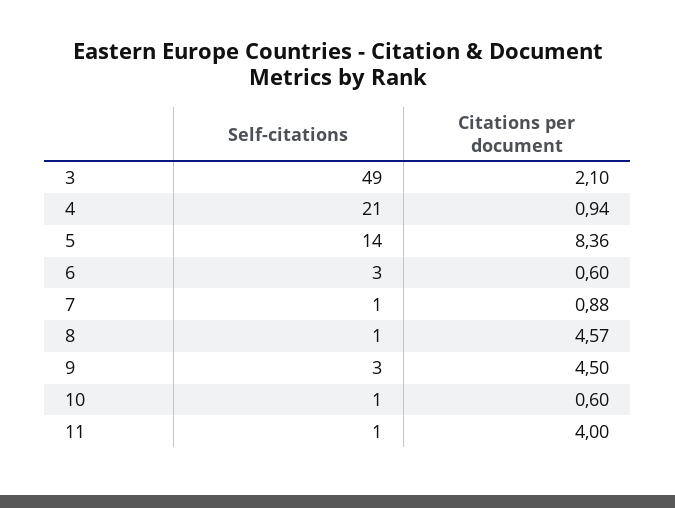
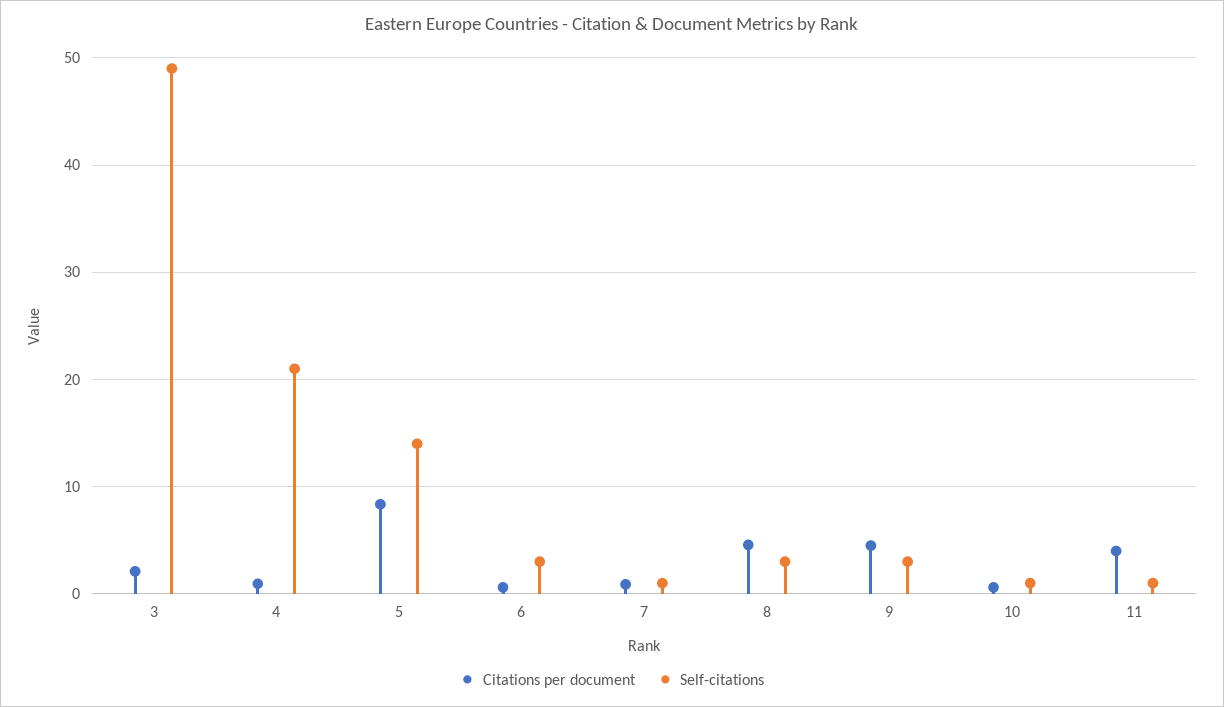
  {
    "Self-citations": {
      "3": 49,
      "4": 21,
      "5": 14,
      "6": 3,
      "7": 1,
-     "8": 1,
+     "8": 3,
      "9": 3,
      "10": 1,
      "11": 1
    },
    "Citations per document": {
      "3": 2.1,
      "4": 0.94,
      "5": 8.36,
      "6": 0.6,
      "7": 0.88,
      "8": 4.57,
      "9": 4.5,
      "10": 0.6,
      "11": 4
    }
  }

